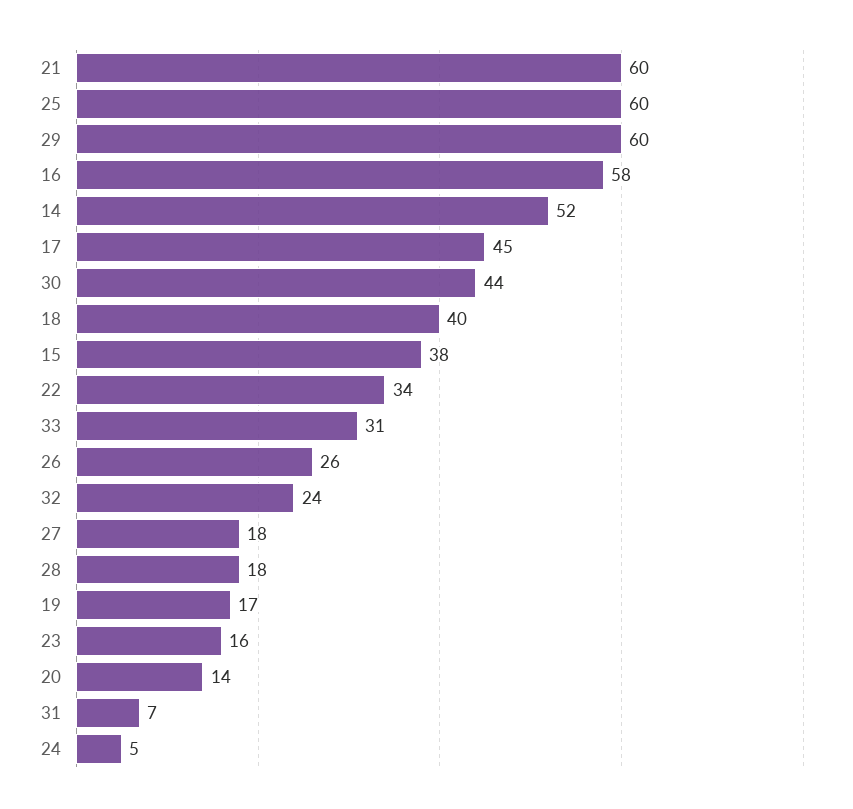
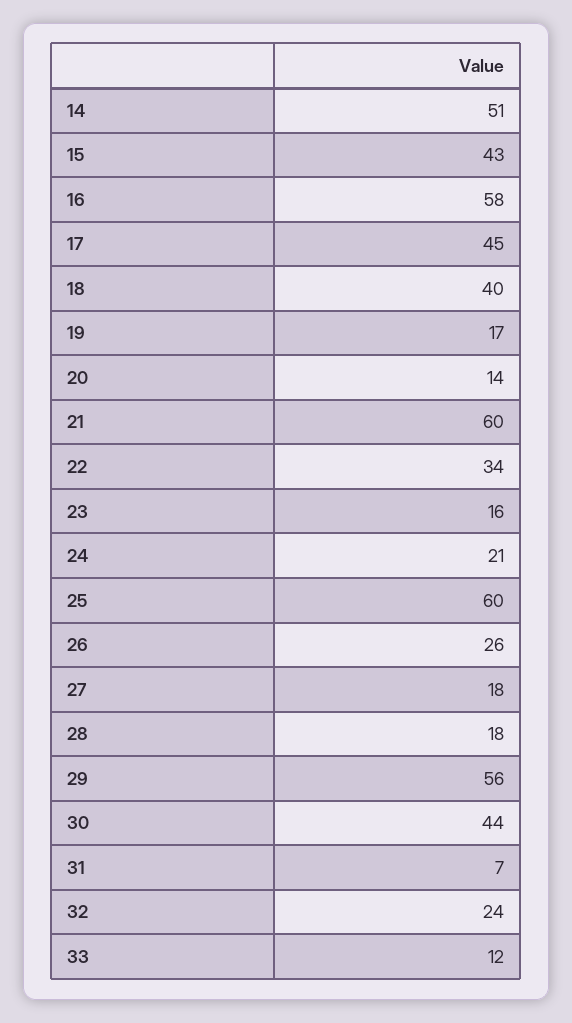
  {
    "21": 60,
    "25": 60,
-   "29": 60,
+   "29": 56,
    "16": 58,
-   "14": 52,
+   "14": 51,
    "17": 45,
    "30": 44,
    "18": 40,
-   "15": 38,
+   "15": 43,
    "22": 34,
-   "33": 31,
+   "33": 12,
    "26": 26,
    "32": 24,
    "27": 18,
    "28": 18,
    "19": 17,
    "23": 16,
    "20": 14,
    "31": 7,
-   "24": 5
+   "24": 21
  }

